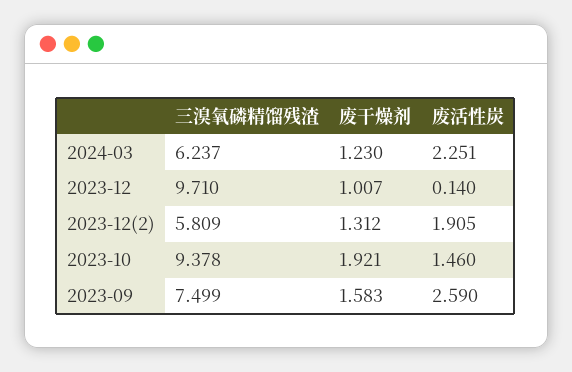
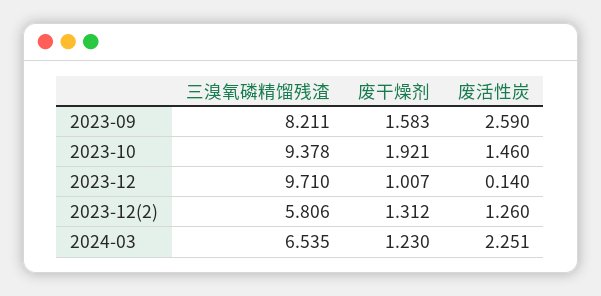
  {
    "三溴氧磷精馏残渣": {
-     "2024-03": 6.237,
+     "2024-03": 6.535,
      "2023-12": 9.71,
-     "2023-12(2)": 5.809,
+     "2023-12(2)": 5.806,
      "2023-10": 9.378,
-     "2023-09": 7.499
+     "2023-09": 8.211
    },
    "废干燥剂": {
      "2024-03": 1.23,
      "2023-12": 1.007,
      "2023-12(2)": 1.312,
      "2023-10": 1.921,
      "2023-09": 1.583
    },
    "废活性炭": {
      "2024-03": 2.251,
      "2023-12": 0.14,
-     "2023-12(2)": 1.905,
+     "2023-12(2)": 1.26,
      "2023-10": 1.46,
      "2023-09": 2.59
    }
  }

